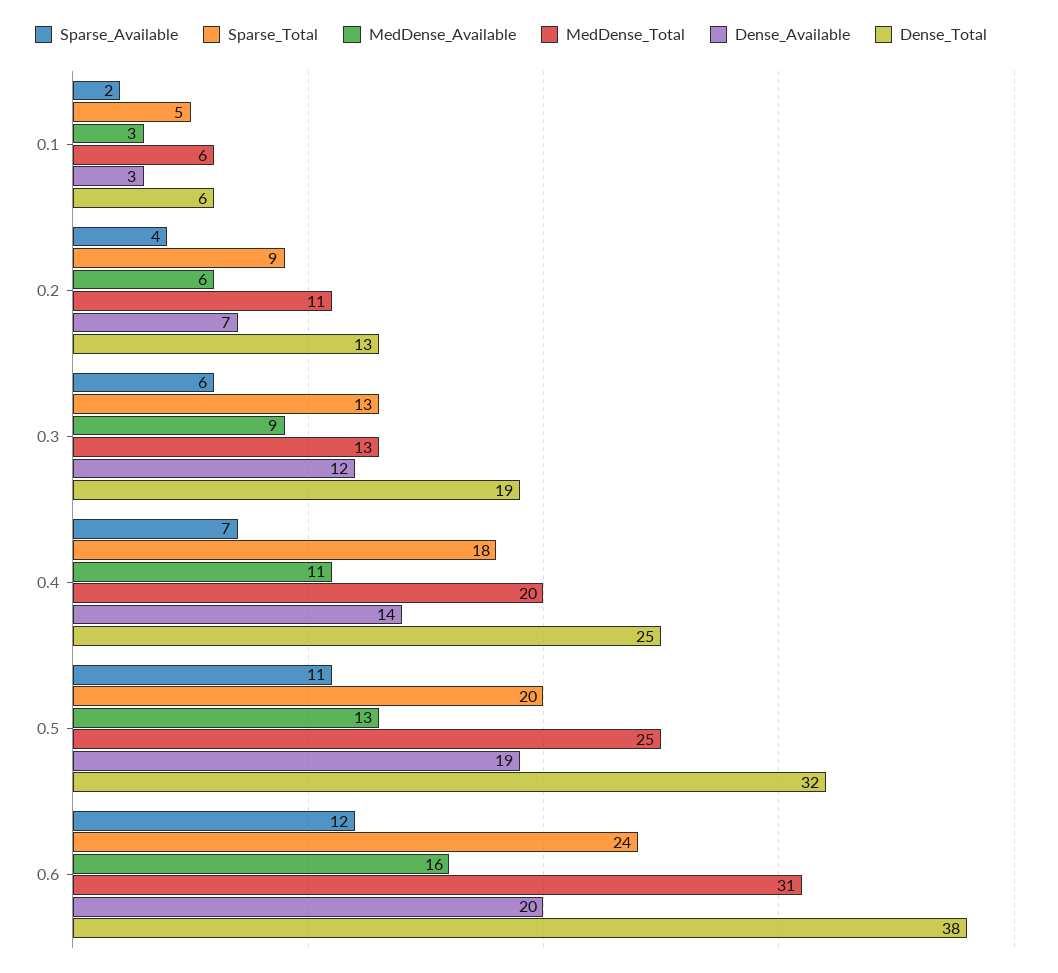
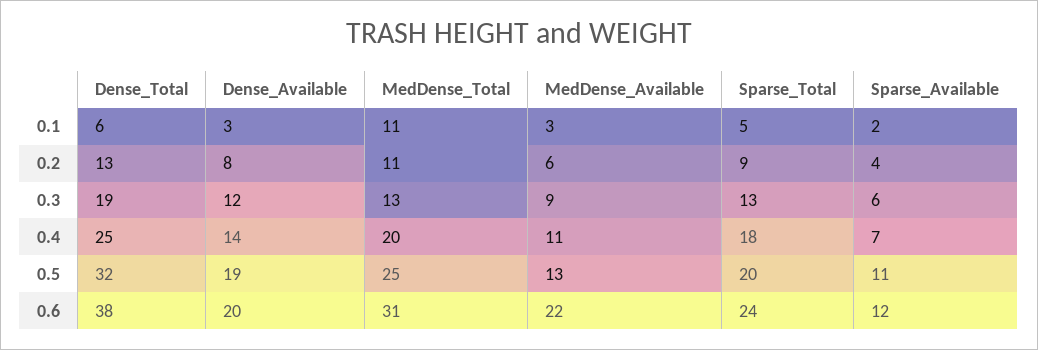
  {
    "Sparse_Available": {
      "0.1": 2,
      "0.2": 4,
      "0.3": 6,
      "0.4": 7,
      "0.5": 11,
      "0.6": 12
    },
    "Sparse_Total": {
      "0.1": 5,
      "0.2": 9,
      "0.3": 13,
      "0.4": 18,
      "0.5": 20,
      "0.6": 24
    },
    "MedDense_Available": {
      "0.1": 3,
      "0.2": 6,
      "0.3": 9,
      "0.4": 11,
      "0.5": 13,
-     "0.6": 16
+     "0.6": 22
    },
    "MedDense_Total": {
-     "0.1": 6,
+     "0.1": 11,
      "0.2": 11,
      "0.3": 13,
      "0.4": 20,
      "0.5": 25,
      "0.6": 31
    },
    "Dense_Available": {
      "0.1": 3,
-     "0.2": 7,
+     "0.2": 8,
      "0.3": 12,
      "0.4": 14,
      "0.5": 19,
      "0.6": 20
    },
    "Dense_Total": {
      "0.1": 6,
      "0.2": 13,
      "0.3": 19,
      "0.4": 25,
      "0.5": 32,
      "0.6": 38
    }
  }

